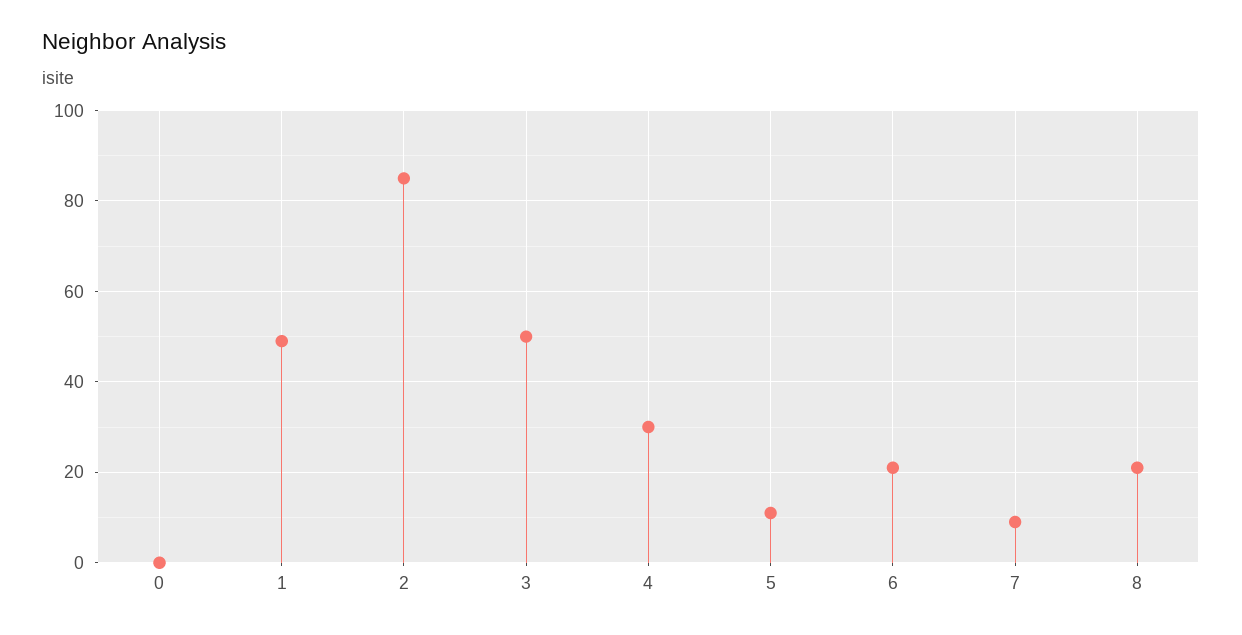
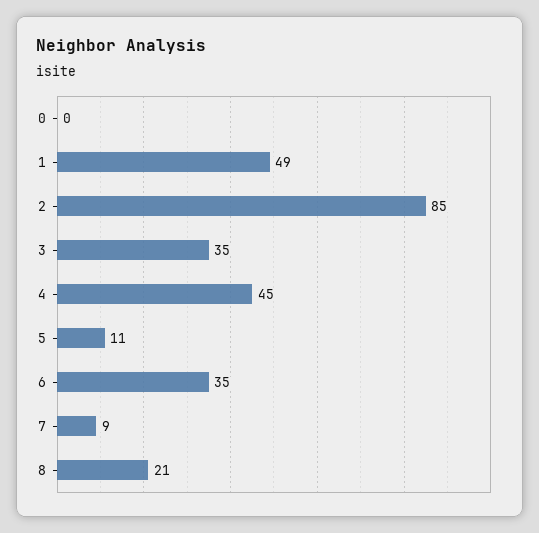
  {
    "0": 0,
    "1": 49,
    "2": 85,
-   "3": 50,
+   "3": 35,
-   "4": 30,
+   "4": 45,
    "5": 11,
-   "6": 20,
+   "6": 35,
    "7": 9,
    "8": 21
  }

